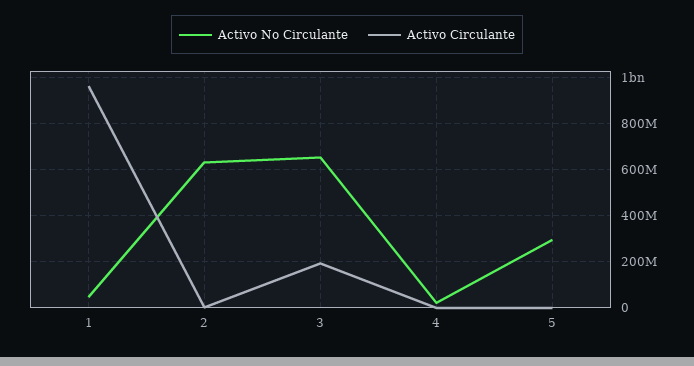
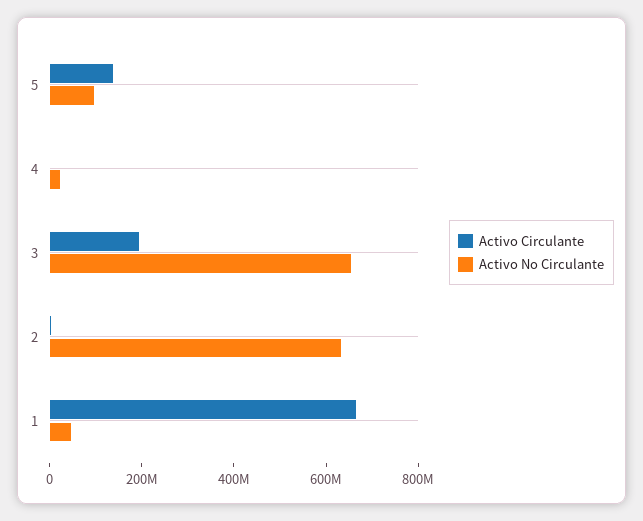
  {
    "Activo No Circulante": {
      "1": 50000000,
      "2": 650000000,
      "3": 650000000,
      "4": 0,
-     "5": 300000000
+     "5": 100000000
    },
    "Activo Circulante": {
-     "1": 950000000,
+     "1": 650000000,
      "2": 0,
      "3": 200000000,
      "4": 0,
-     "5": 0
+     "5": 150000000
    }
  }

